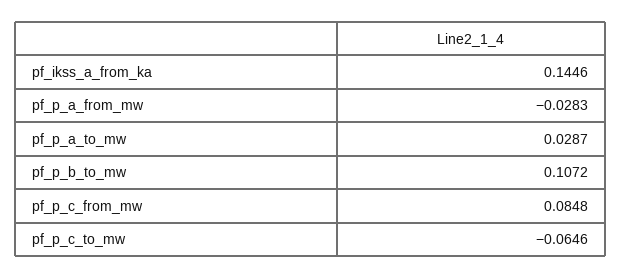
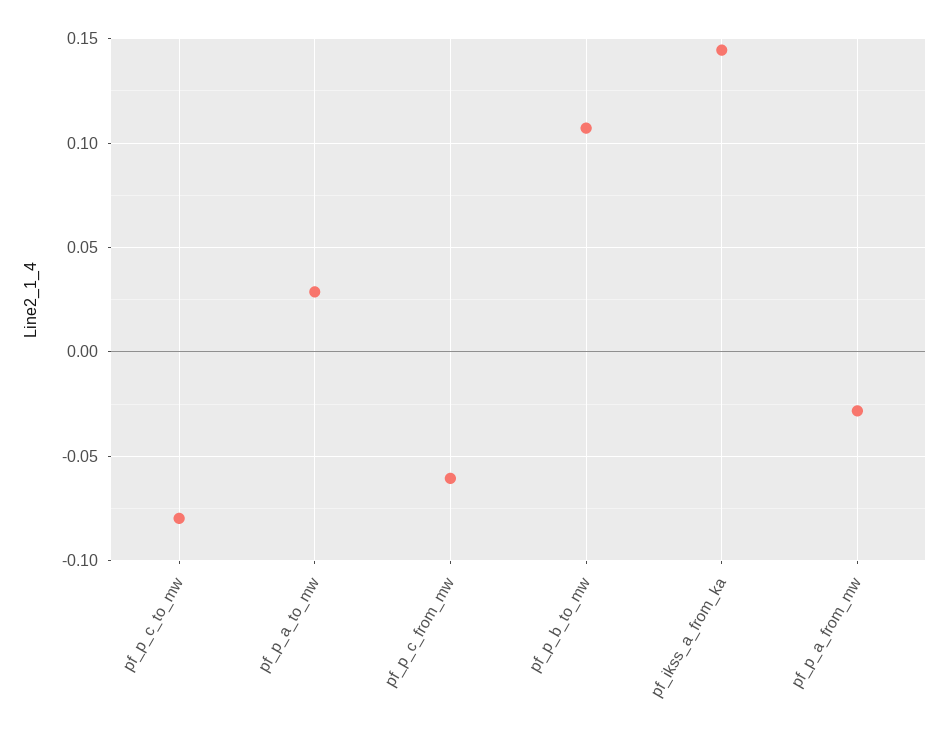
  {
    "pf_ikss_a_from_ka": 0.1446,
    "pf_p_a_from_mw": -0.0283,
    "pf_p_a_to_mw": 0.0287,
    "pf_p_b_to_mw": 0.1072,
-   "pf_p_c_from_mw": 0.0848,
+   "pf_p_c_from_mw": -0.06,
-   "pf_p_c_to_mw": -0.0646
+   "pf_p_c_to_mw": -0.08
  }

